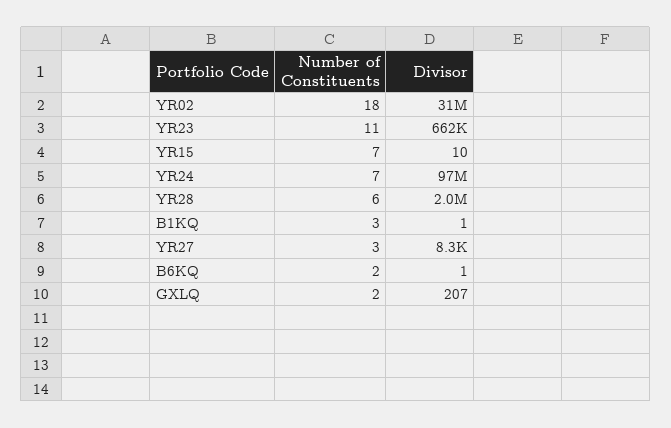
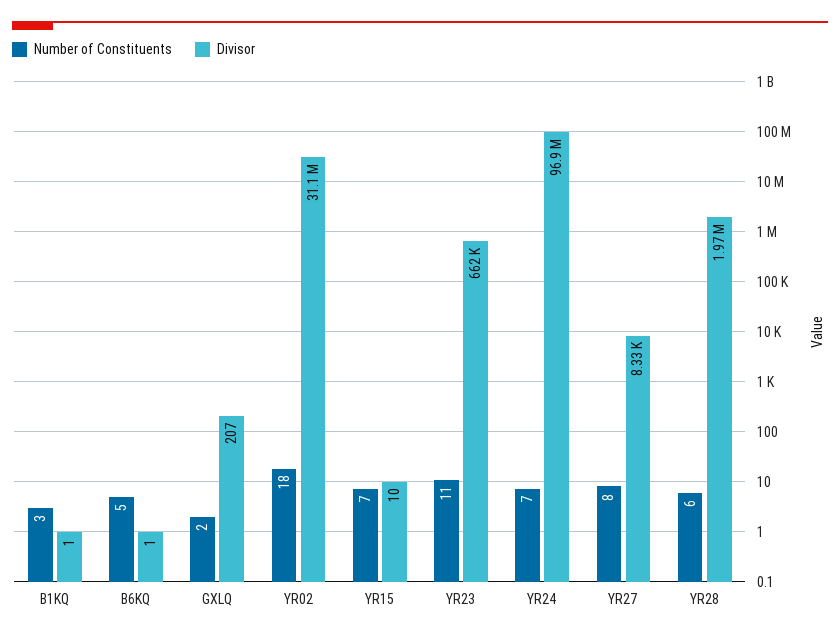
  {
    "Number of Constituents": {
      "YR02": 18,
      "YR23": 11,
      "YR15": 7,
      "YR24": 7,
      "YR28": 6,
      "B1KQ": 3,
-     "YR27": 3,
+     "YR27": 8,
-     "B6KQ": 2,
+     "B6KQ": 5,
      "GXLQ": 2
    },
    "Divisor": {
      "YR02": 31100000,
      "YR23": 662000,
      "YR15": 10,
      "YR24": 96900000,
      "YR28": 1970000,
      "B1KQ": 1,
      "YR27": 8330,
      "B6KQ": 1,
      "GXLQ": 207
    }
  }

